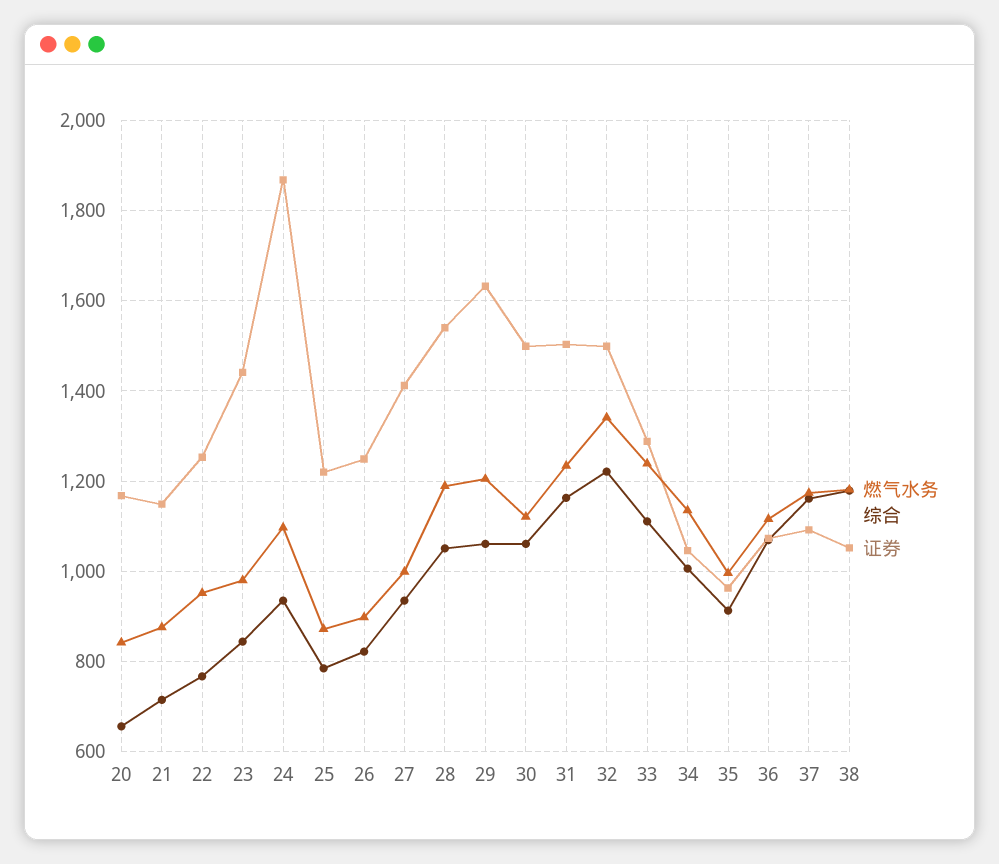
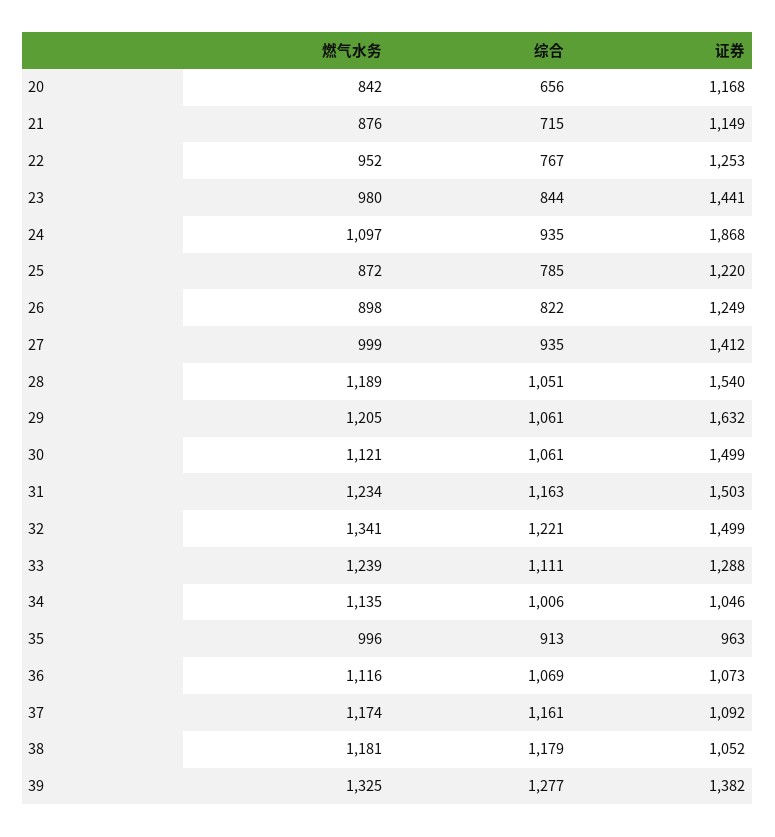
  {
    "燃气水务": {
      "20": 842,
      "21": 876,
      "22": 952,
      "23": 980,
      "24": 1097,
      "25": 872,
      "26": 898,
      "27": 999,
      "28": 1189,
      "29": 1205,
      "30": 1121,
      "31": 1234,
      "32": 1341,
      "33": 1239,
      "34": 1135,
      "35": 996,
      "36": 1116,
      "37": 1174,
-     "38": 1181
+     "38": 1181,
+     "39": 1325
    },
    "综合": {
      "20": 656,
      "21": 715,
      "22": 767,
      "23": 844,
      "24": 935,
      "25": 785,
      "26": 822,
      "27": 935,
      "28": 1051,
      "29": 1061,
      "30": 1061,
      "31": 1163,
      "32": 1221,
      "33": 1111,
      "34": 1006,
      "35": 913,
      "36": 1069,
      "37": 1161,
-     "38": 1179
+     "38": 1179,
+     "39": 1277
    },
    "证券": {
      "20": 1168,
      "21": 1149,
      "22": 1253,
      "23": 1441,
      "24": 1868,
      "25": 1220,
      "26": 1249,
      "27": 1412,
      "28": 1540,
      "29": 1632,
      "30": 1499,
      "31": 1503,
      "32": 1499,
      "33": 1288,
      "34": 1046,
      "35": 963,
      "36": 1073,
      "37": 1092,
-     "38": 1052
+     "38": 1052,
+     "39": 1382
    }
  }

